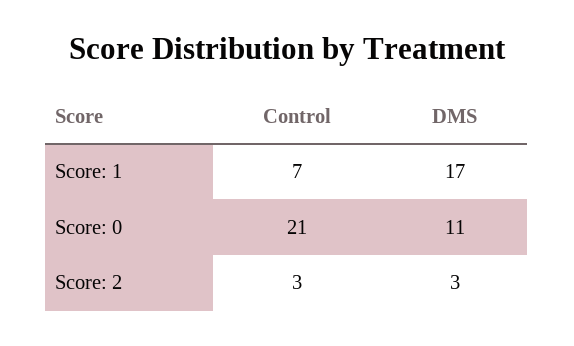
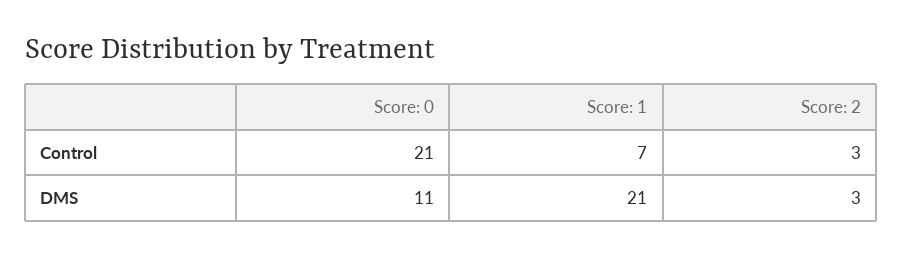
  {
    "Control": {
      "Score: 1": 7,
      "Score: 0": 21,
      "Score: 2": 3
    },
    "DMS": {
-     "Score: 1": 17,
+     "Score: 1": 21,
      "Score: 0": 11,
      "Score: 2": 3
    }
  }

